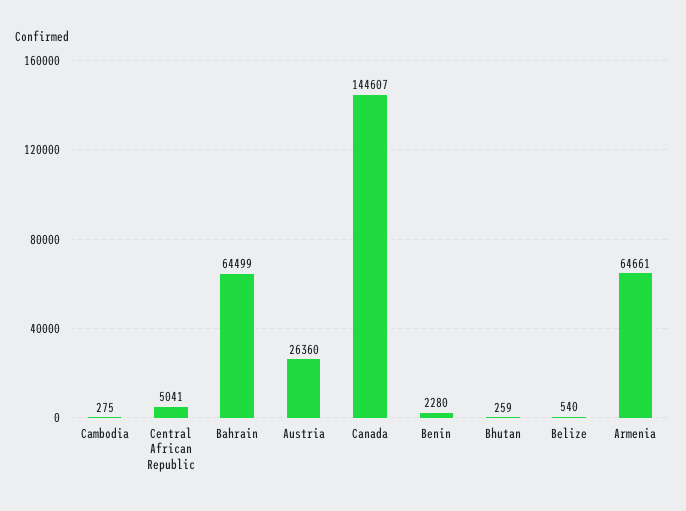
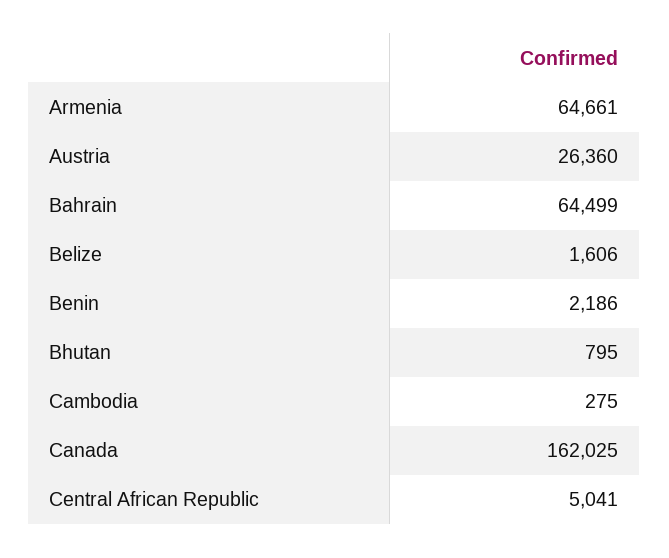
  {
    "Cambodia": 275,
    "Central African Republic": 5041,
    "Bahrain": 64499,
    "Austria": 26360,
-   "Canada": 144607,
+   "Canada": 162025,
-   "Benin": 2280,
+   "Benin": 2186,
-   "Bhutan": 259,
+   "Bhutan": 795,
-   "Belize": 540,
+   "Belize": 1606,
    "Armenia": 64661
  }

